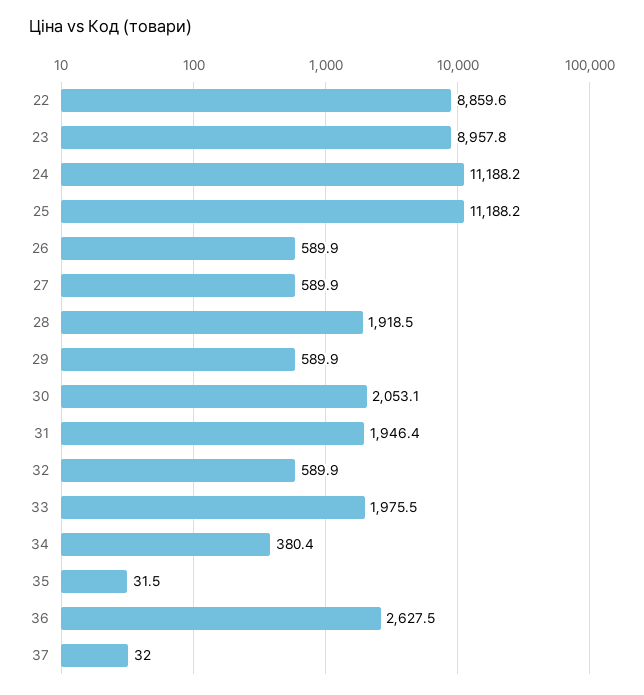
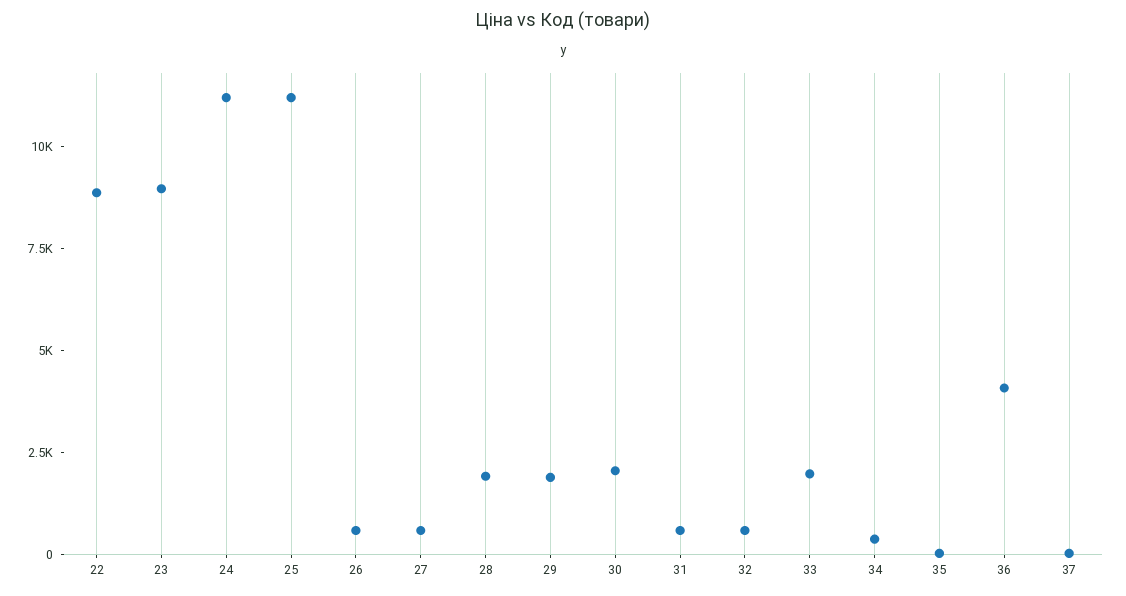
  {
    "22": 8859.6,
    "23": 8957.8,
    "24": 11188.2,
    "25": 11188.2,
    "26": 589.9,
    "27": 589.9,
    "28": 1918.5,
-   "29": 589.9,
+   "29": 2000,
    "30": 2053.1,
-   "31": 1946.4,
+   "31": 500,
    "32": 589.9,
    "33": 1975.5,
    "34": 380.4,
    "35": 31.5,
-   "36": 2627.5,
+   "36": 4000,
    "37": 32
  }

